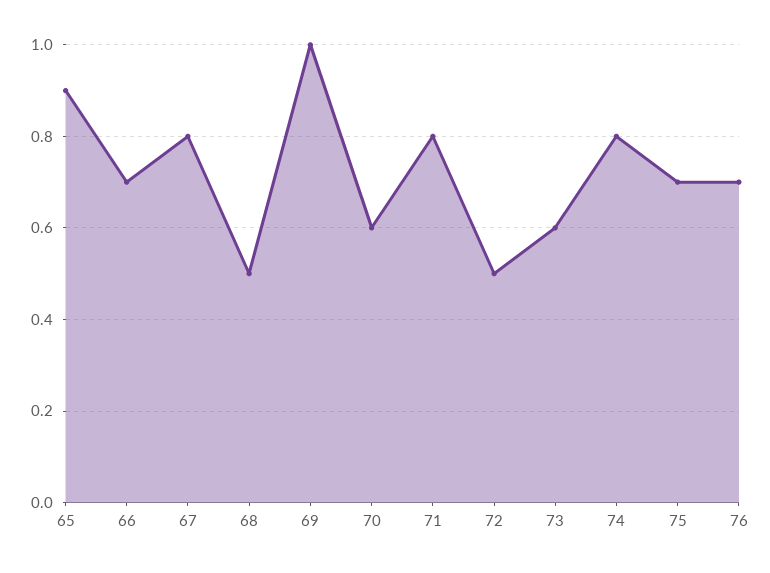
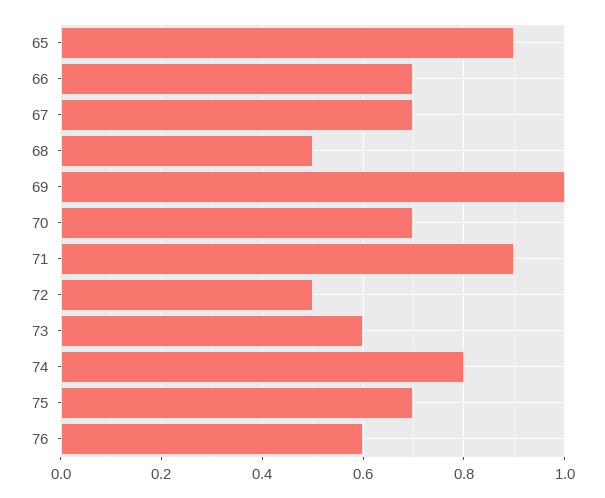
  {
    "65": 0.9,
    "66": 0.7,
-   "67": 0.8,
+   "67": 0.7,
    "68": 0.5,
    "69": 1,
-   "70": 0.6,
+   "70": 0.7,
-   "71": 0.8,
+   "71": 0.9,
    "72": 0.5,
    "73": 0.6,
    "74": 0.8,
    "75": 0.7,
-   "76": 0.7
+   "76": 0.6
  }

